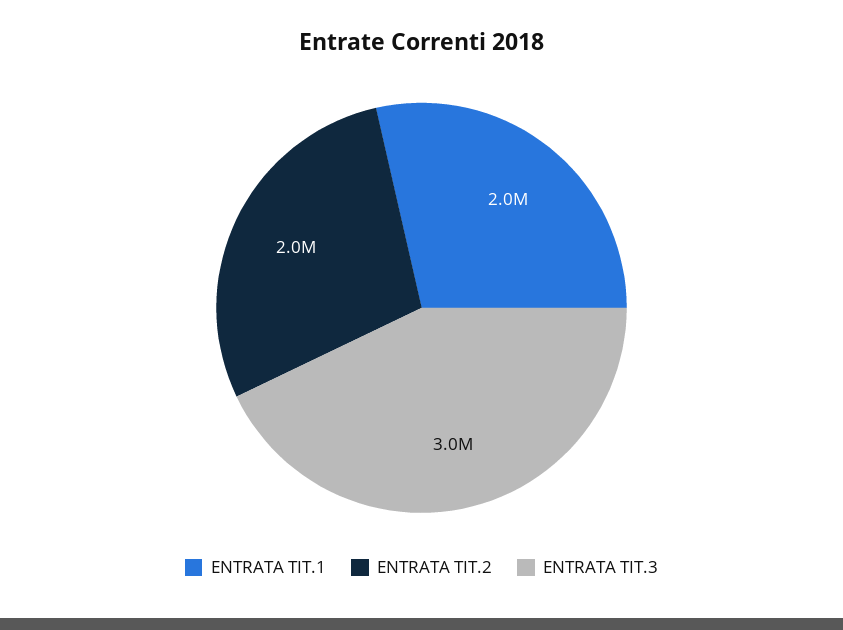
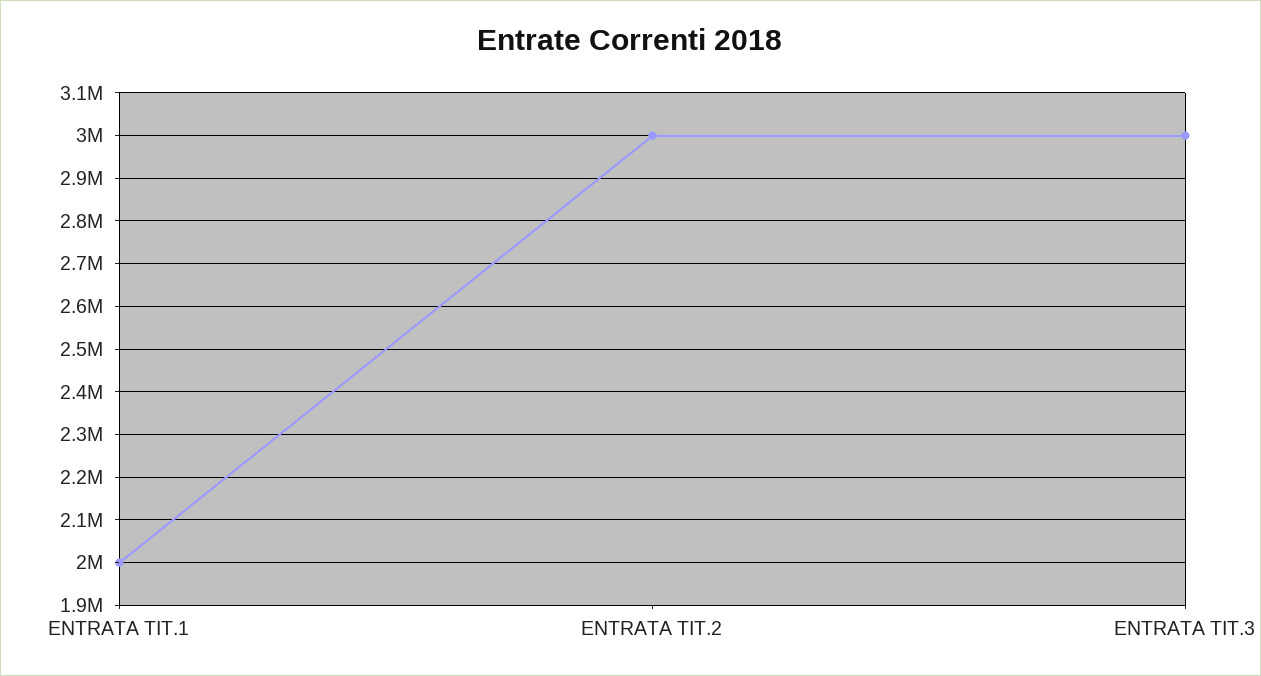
  {
    "ENTRATA TIT.1": 2000000,
-   "ENTRATA TIT.2": 2000000,
+   "ENTRATA TIT.2": 3000000,
    "ENTRATA TIT.3": 3000000
  }

